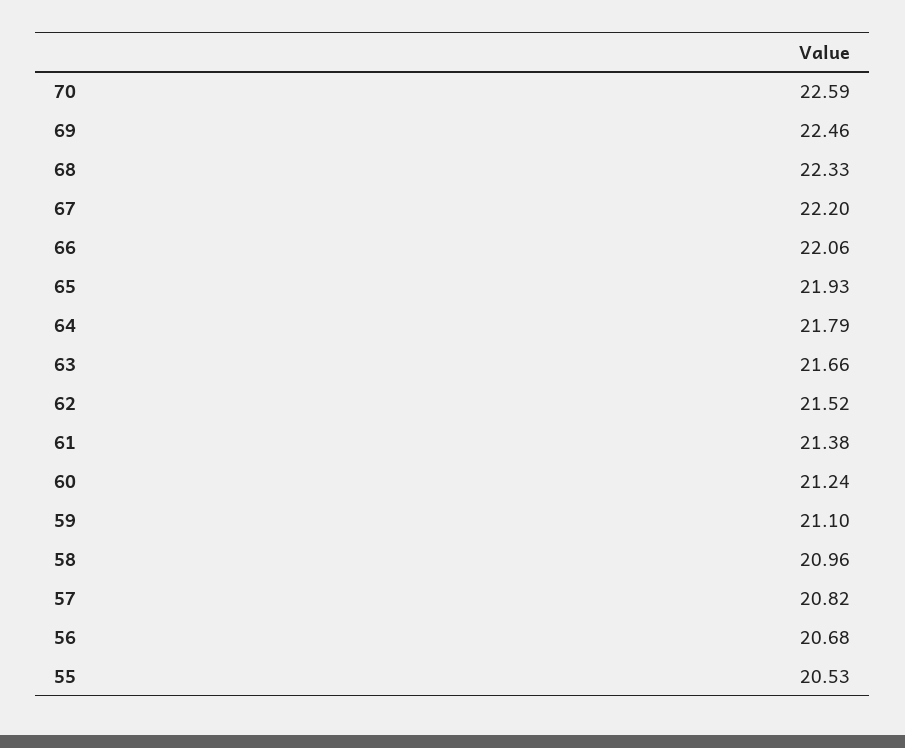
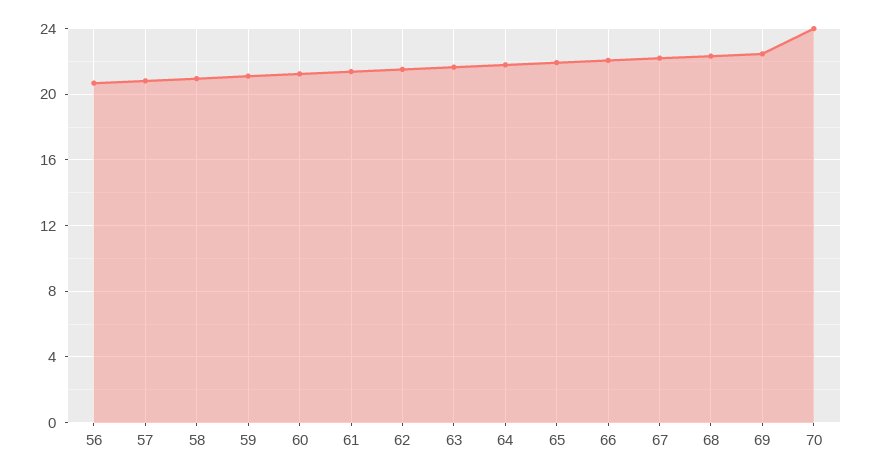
  {
-   "70": 22.59,
+   "70": 24,
    "69": 22.46,
    "68": 22.33,
    "67": 22.2,
    "66": 22.06,
    "65": 21.93,
    "64": 21.79,
    "63": 21.66,
    "62": 21.52,
    "61": 21.38,
    "60": 21.24,
    "59": 21.1,
    "58": 20.96,
    "57": 20.82,
-   "56": 20.68,
+   "56": 20.68
-   "55": 20.53
  }

